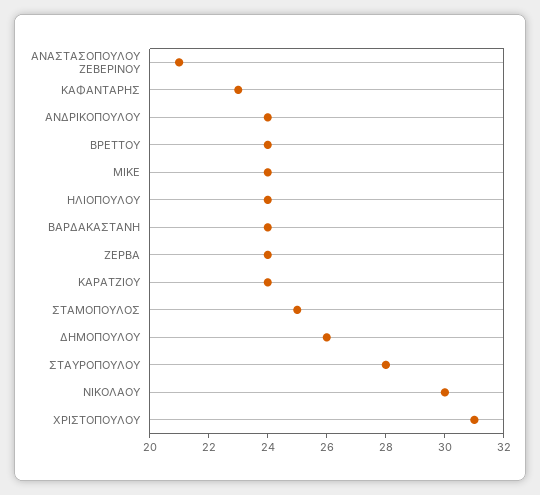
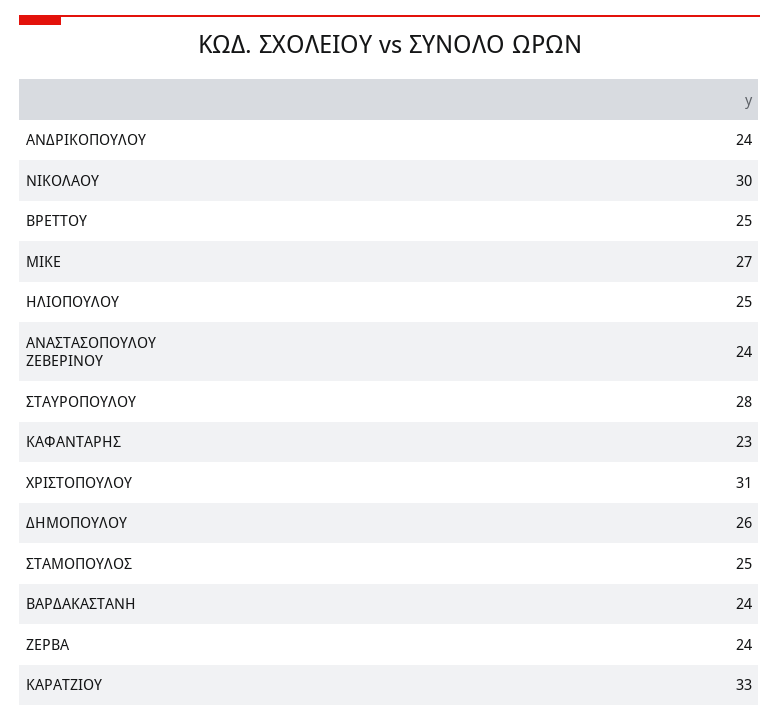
  {
-   "ΑΝΑΣΤΑΣΟΠΟΥΛΟΥ ΖΕΒΕΡΙΝΟΥ": 21,
+   "ΑΝΑΣΤΑΣΟΠΟΥΛΟΥ ΖΕΒΕΡΙΝΟΥ": 24,
    "ΚΑΦΑΝΤΑΡΗΣ": 23,
    "ΑΝΔΡΙΚΟΠΟΥΛΟΥ": 24,
-   "ΒΡΕΤΤΟΥ": 24,
+   "ΒΡΕΤΤΟΥ": 25,
-   "ΜΙΚΕ": 24,
+   "ΜΙΚΕ": 27,
-   "ΗΛΙΟΠΟΥΛΟΥ": 24,
+   "ΗΛΙΟΠΟΥΛΟΥ": 25,
    "ΒΑΡΔΑΚΑΣΤΑΝΗ": 24,
    "ΖΕΡΒΑ": 24,
-   "ΚΑΡΑΤΖΙΟΥ": 24,
+   "ΚΑΡΑΤΖΙΟΥ": 33,
    "ΣΤΑΜΟΠΟΥΛΟΣ": 25,
    "ΔΗΜΟΠΟΥΛΟΥ": 26,
    "ΣΤΑΥΡΟΠΟΥΛΟΥ": 28,
    "ΝΙΚΟΛΑΟΥ": 30,
    "ΧΡΙΣΤΟΠΟΥΛΟΥ": 31
  }

